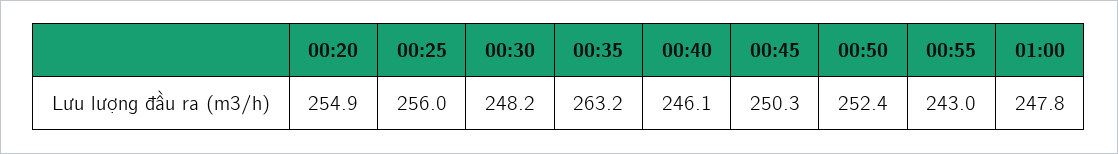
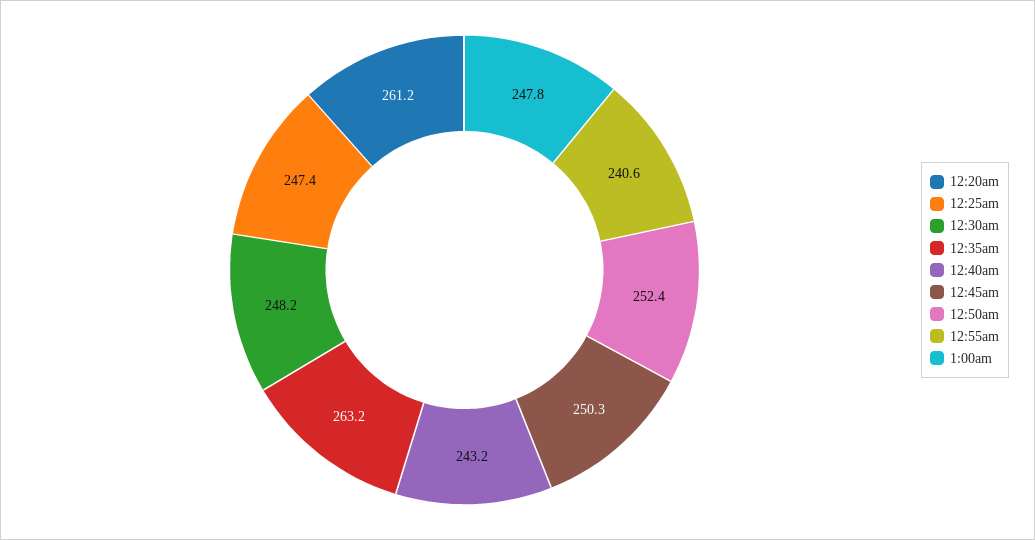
  {
-   "00:20": 254.9,
+   "00:20": 261.2,
-   "00:25": 256,
+   "00:25": 247.4,
    "00:30": 248.2,
    "00:35": 263.2,
-   "00:40": 246.1,
+   "00:40": 243.2,
    "00:45": 250.3,
    "00:50": 252.4,
-   "00:55": 243,
+   "00:55": 240.6,
    "01:00": 247.8
  }

